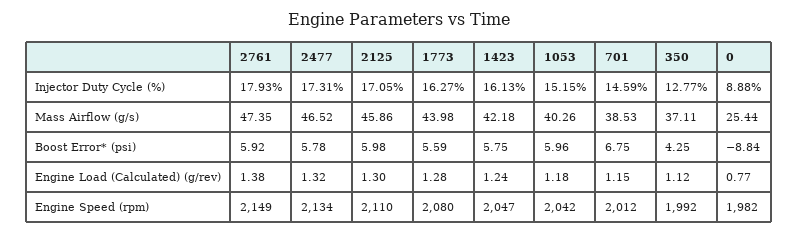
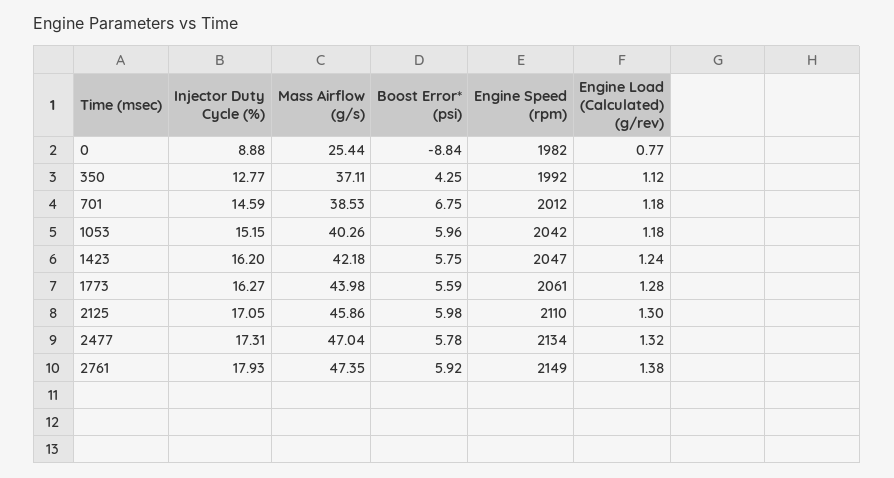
  {
    "2761": {
      "Injector Duty Cycle (%)": 17.93,
      "Mass Airflow (g/s)": 47.35,
      "Boost Error* (psi)": 5.92,
      "Engine Load (Calculated) (g/rev)": 1.38,
      "Engine Speed (rpm)": 2149
    },
    "2477": {
      "Injector Duty Cycle (%)": 17.31,
-     "Mass Airflow (g/s)": 46.52,
+     "Mass Airflow (g/s)": 47.04,
      "Boost Error* (psi)": 5.78,
      "Engine Load (Calculated) (g/rev)": 1.32,
      "Engine Speed (rpm)": 2134
    },
    "2125": {
      "Injector Duty Cycle (%)": 17.05,
      "Mass Airflow (g/s)": 45.86,
      "Boost Error* (psi)": 5.98,
      "Engine Load (Calculated) (g/rev)": 1.3,
      "Engine Speed (rpm)": 2110
    },
    "1773": {
      "Injector Duty Cycle (%)": 16.27,
      "Mass Airflow (g/s)": 43.98,
      "Boost Error* (psi)": 5.59,
      "Engine Load (Calculated) (g/rev)": 1.28,
-     "Engine Speed (rpm)": 2080
+     "Engine Speed (rpm)": 2061
    },
    "1423": {
-     "Injector Duty Cycle (%)": 16.13,
+     "Injector Duty Cycle (%)": 16.2,
      "Mass Airflow (g/s)": 42.18,
      "Boost Error* (psi)": 5.75,
      "Engine Load (Calculated) (g/rev)": 1.24,
      "Engine Speed (rpm)": 2047
    },
    "1053": {
      "Injector Duty Cycle (%)": 15.15,
      "Mass Airflow (g/s)": 40.26,
      "Boost Error* (psi)": 5.96,
      "Engine Load (Calculated) (g/rev)": 1.18,
      "Engine Speed (rpm)": 2042
    },
    "701": {
      "Injector Duty Cycle (%)": 14.59,
      "Mass Airflow (g/s)": 38.53,
      "Boost Error* (psi)": 6.75,
-     "Engine Load (Calculated) (g/rev)": 1.15,
+     "Engine Load (Calculated) (g/rev)": 1.18,
      "Engine Speed (rpm)": 2012
    },
    "350": {
      "Injector Duty Cycle (%)": 12.77,
      "Mass Airflow (g/s)": 37.11,
      "Boost Error* (psi)": 4.25,
      "Engine Load (Calculated) (g/rev)": 1.12,
      "Engine Speed (rpm)": 1992
    },
    "0": {
      "Injector Duty Cycle (%)": 8.88,
      "Mass Airflow (g/s)": 25.44,
      "Boost Error* (psi)": -8.84,
      "Engine Load (Calculated) (g/rev)": 0.77,
      "Engine Speed (rpm)": 1982
    }
  }

